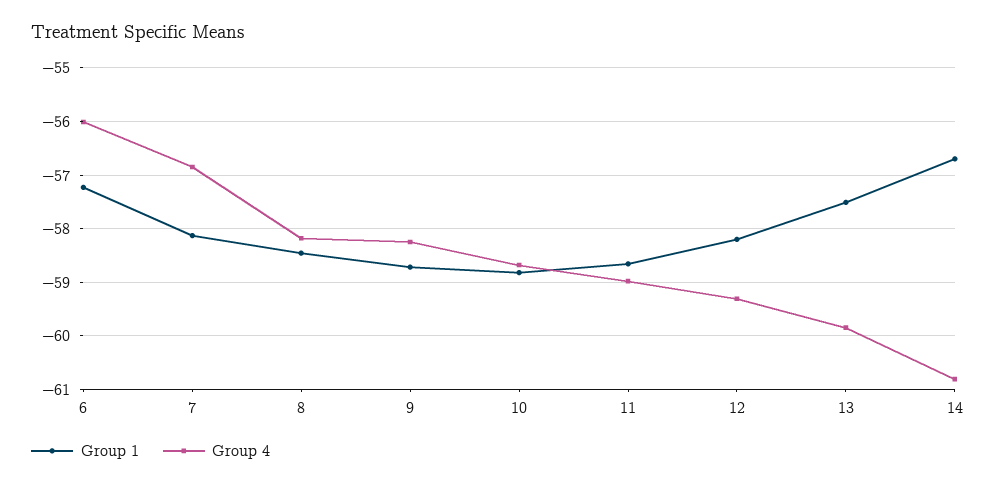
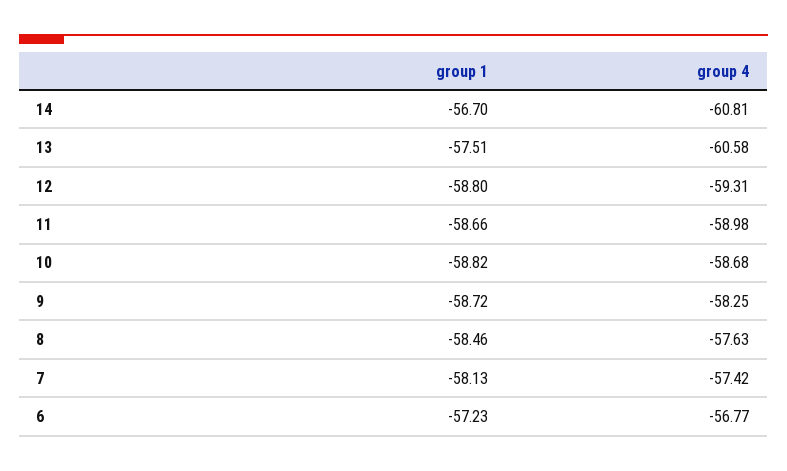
  {
    "Group 1": {
      "6": -57.23,
      "7": -58.13,
      "8": -58.46,
      "9": -58.72,
      "10": -58.82,
      "11": -58.66,
-     "12": -58.2,
+     "12": -58.8,
      "13": -57.51,
      "14": -56.7
    },
    "Group 4": {
-     "6": -56,
+     "6": -56.77,
-     "7": -56.8,
+     "7": -57.42,
-     "8": -58.2,
+     "8": -57.63,
      "9": -58.25,
      "10": -58.68,
      "11": -58.98,
      "12": -59.31,
-     "13": -59.8,
+     "13": -60.58,
      "14": -60.81
    }
  }

